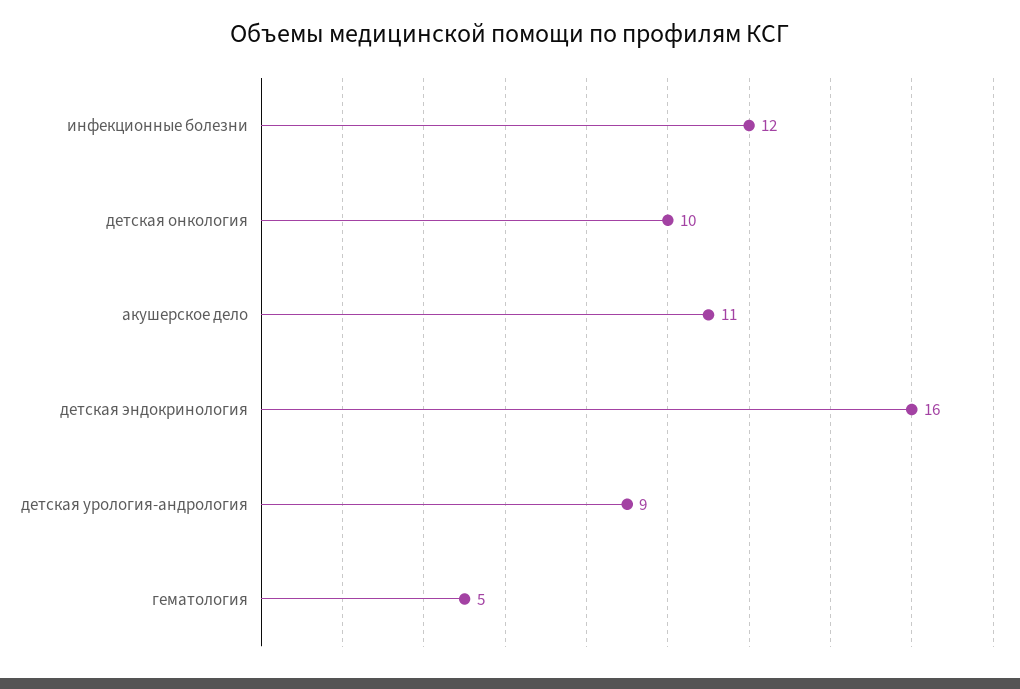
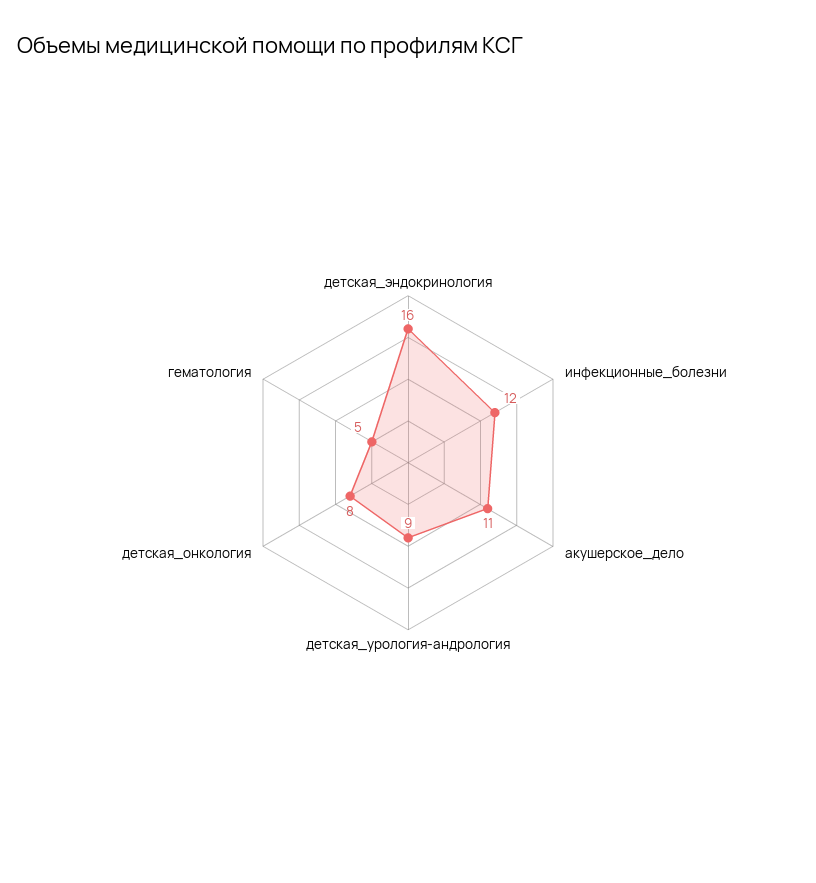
  {
    "инфекционные болезни": 12,
-   "детская онкология": 10,
+   "детская онкология": 8,
    "акушерское дело": 11,
    "детская эндокринология": 16,
    "детская урология-андрология": 9,
    "гематология": 5
  }

